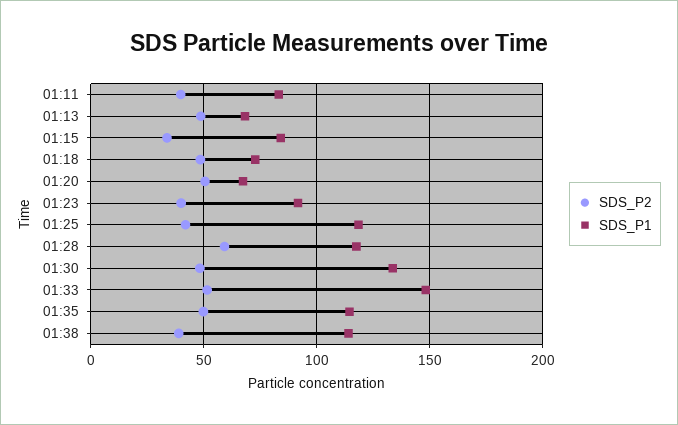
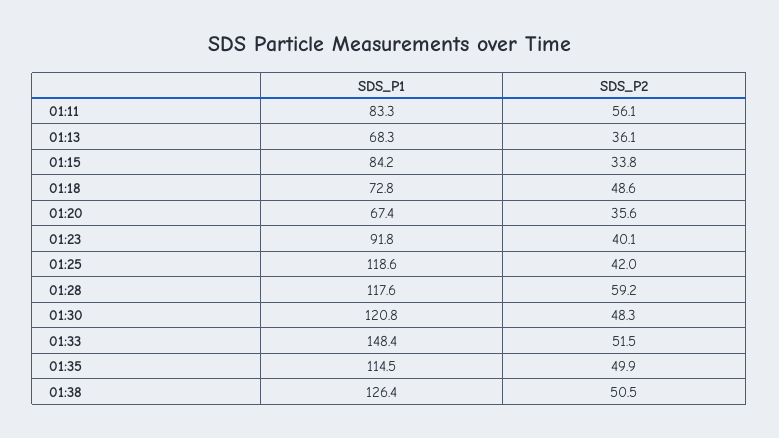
  {
    "SDS_P2": {
-     "01:11": 40,
+     "01:11": 56.1,
-     "01:13": 50,
+     "01:13": 36.1,
      "01:15": 33.8,
      "01:18": 48.6,
-     "01:20": 50,
+     "01:20": 35.6,
      "01:23": 40.1,
      "01:25": 42,
      "01:28": 59.2,
      "01:30": 48.3,
      "01:33": 51.5,
      "01:35": 49.9,
-     "01:38": 40
+     "01:38": 50.5
    },
    "SDS_P1": {
      "01:11": 83.3,
      "01:13": 68.3,
      "01:15": 84.2,
      "01:18": 72.8,
      "01:20": 67.4,
      "01:23": 91.8,
      "01:25": 118.6,
      "01:28": 117.6,
-     "01:30": 135,
+     "01:30": 120.8,
      "01:33": 148.4,
      "01:35": 114.5,
-     "01:38": 115
+     "01:38": 126.4
    }
  }

